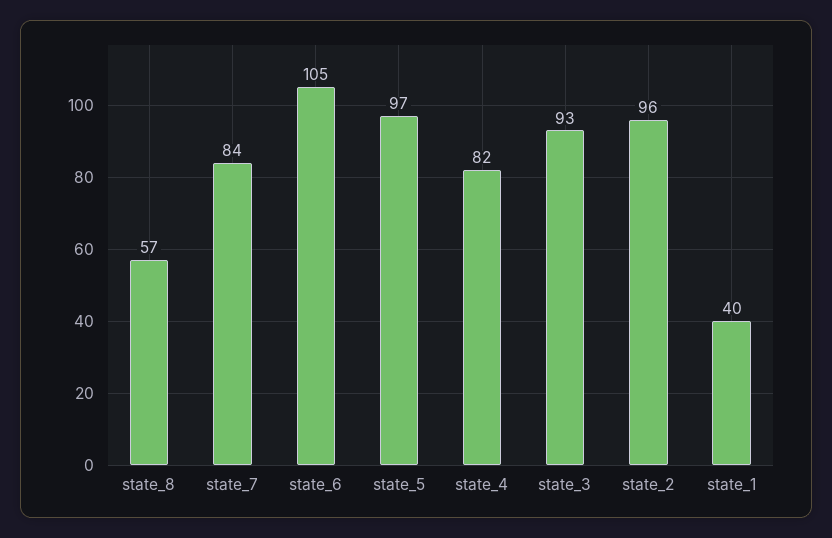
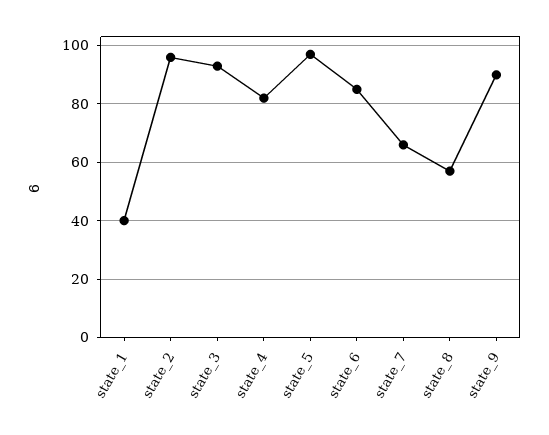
  {
    "state_8": 57,
-   "state_7": 84,
+   "state_7": 65,
-   "state_6": 105,
+   "state_6": 85,
    "state_5": 97,
    "state_4": 82,
    "state_3": 93,
    "state_2": 96,
-   "state_1": 40
+   "state_1": 40,
+   "state_9": 90
  }

